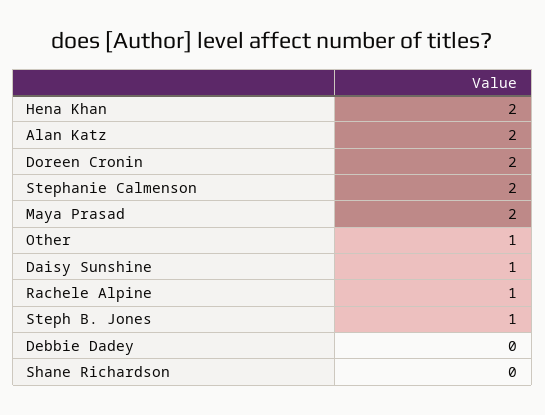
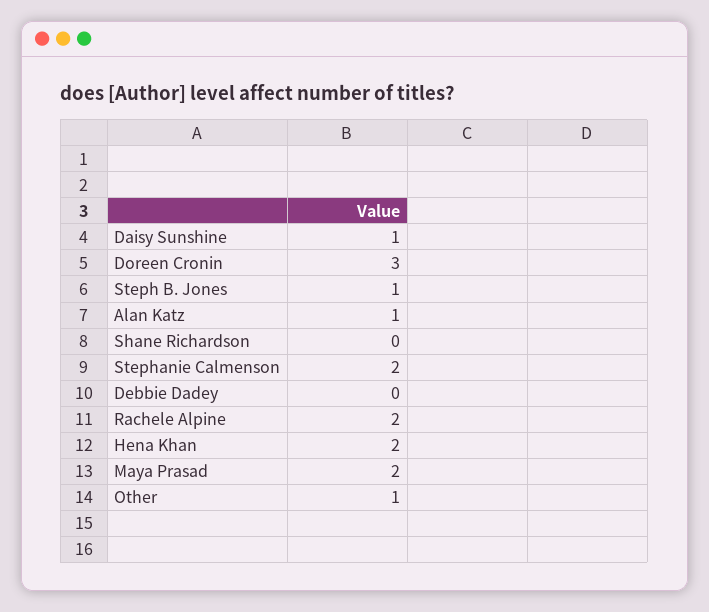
  {
    "Hena Khan": 2,
-   "Alan Katz": 2,
+   "Alan Katz": 1,
-   "Doreen Cronin": 2,
+   "Doreen Cronin": 3,
    "Stephanie Calmenson": 2,
    "Maya Prasad": 2,
    "Other": 1,
    "Daisy Sunshine": 1,
-   "Rachele Alpine": 1,
+   "Rachele Alpine": 2,
    "Steph B. Jones": 1,
    "Debbie Dadey": 0,
    "Shane Richardson": 0
  }

